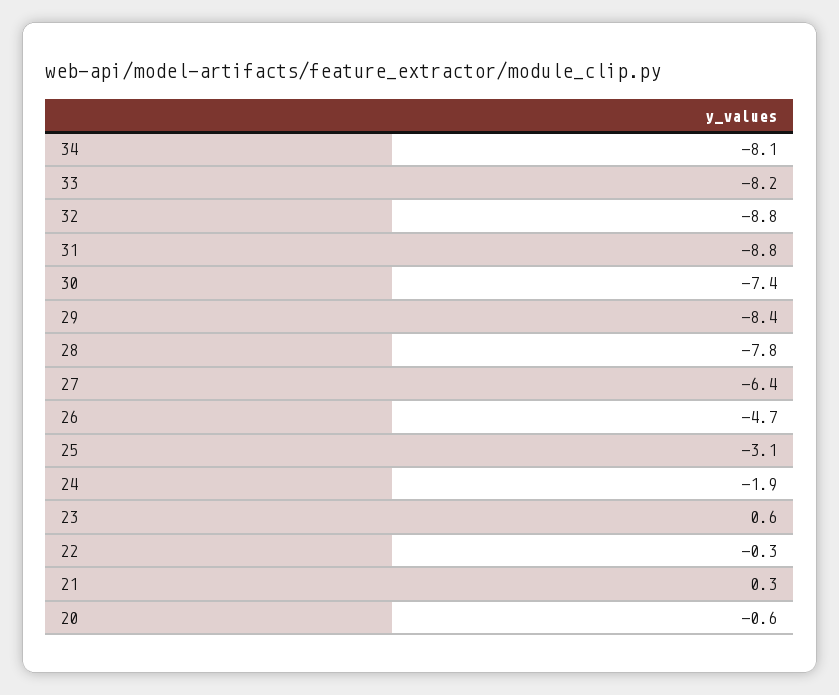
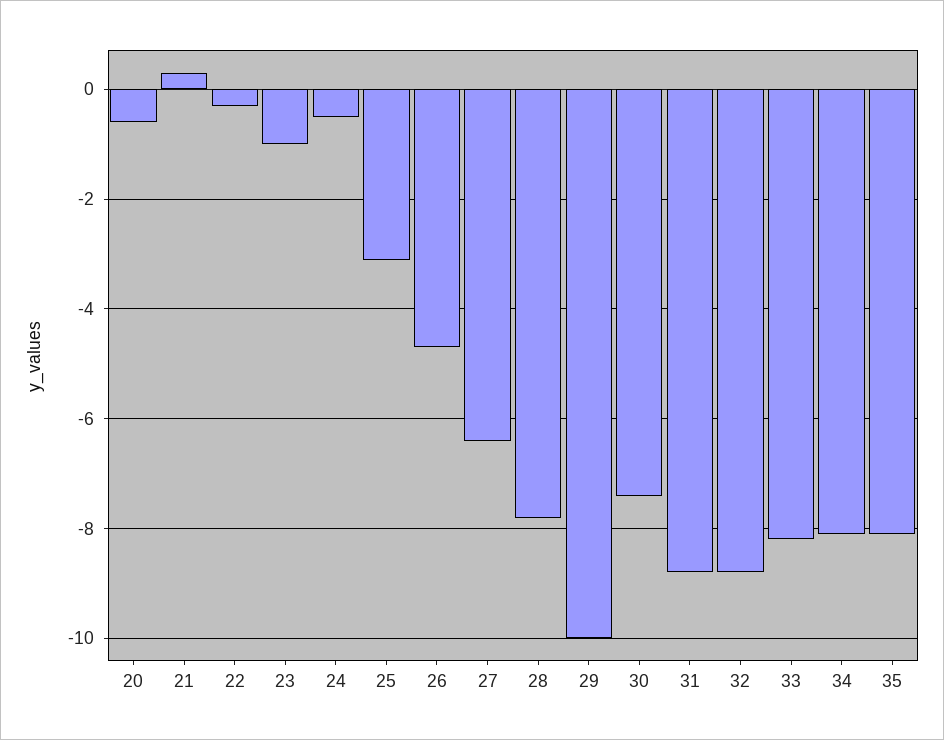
  {
    "34": -8.1,
    "33": -8.2,
    "32": -8.8,
    "31": -8.8,
    "30": -7.4,
-   "29": -8.4,
+   "29": -10,
    "28": -7.8,
    "27": -6.4,
    "26": -4.7,
    "25": -3.1,
-   "24": -1.9,
+   "24": -0.5,
-   "23": 0.6,
+   "23": -1,
    "22": -0.3,
    "21": 0.3,
-   "20": -0.6
+   "20": -0.6,
+   "35": -8
  }

